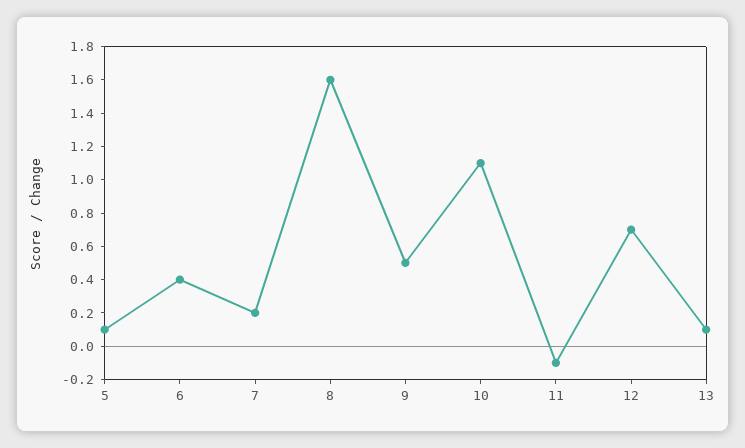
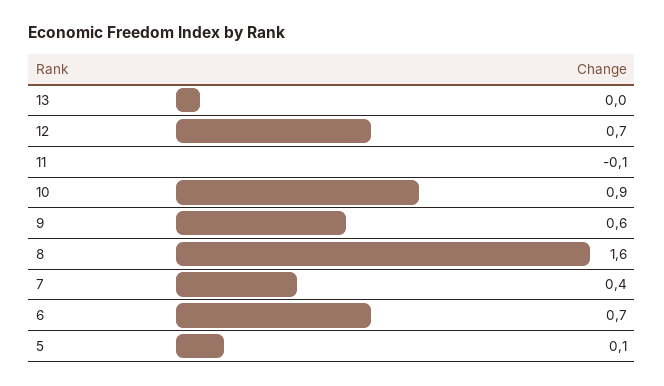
  {
    "5": 0.1,
-   "6": 0.4,
+   "6": 0.7,
-   "7": 0.2,
+   "7": 0.4,
    "8": 1.6,
-   "9": 0.5,
+   "9": 0.6,
-   "10": 1.1,
+   "10": 0.9,
    "11": -0.1,
    "12": 0.7,
-   "13": 0.1
+   "13": 0
  }

